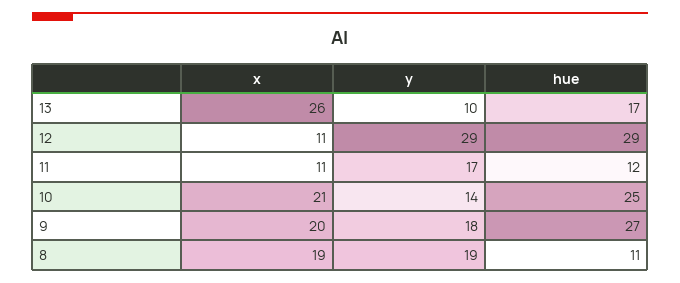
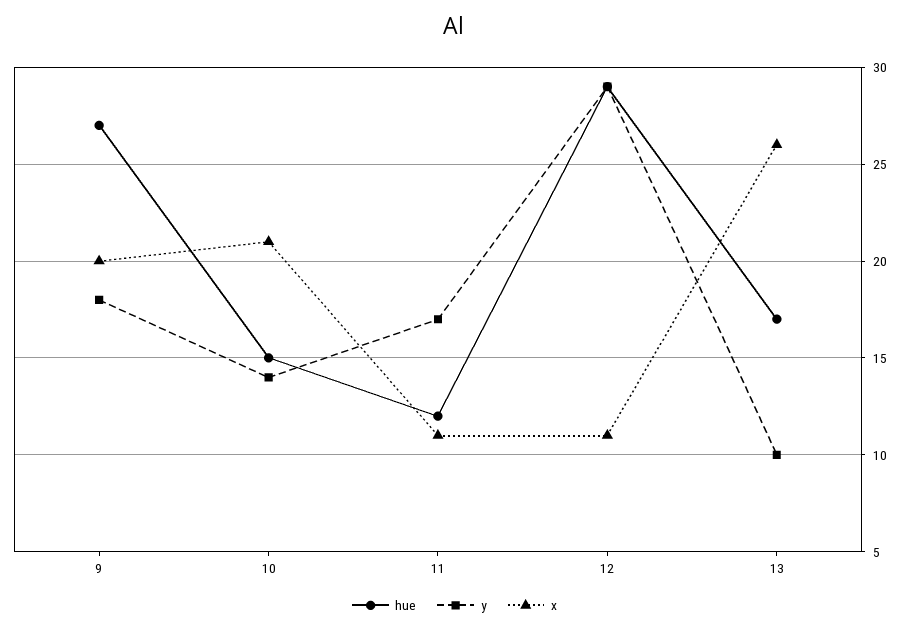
  {
    "x": {
      "13": 26,
      "12": 11,
      "11": 11,
      "10": 21,
-     "9": 20,
+     "9": 20
-     "8": 19
    },
    "y": {
      "13": 10,
      "12": 29,
      "11": 17,
      "10": 14,
-     "9": 18,
+     "9": 18
-     "8": 19
    },
    "hue": {
      "13": 17,
      "12": 29,
      "11": 12,
-     "10": 25,
+     "10": 15,
-     "9": 27,
+     "9": 27
-     "8": 11
    }
  }

